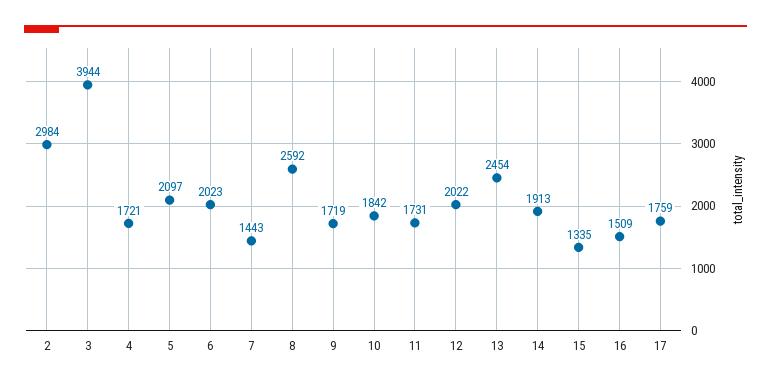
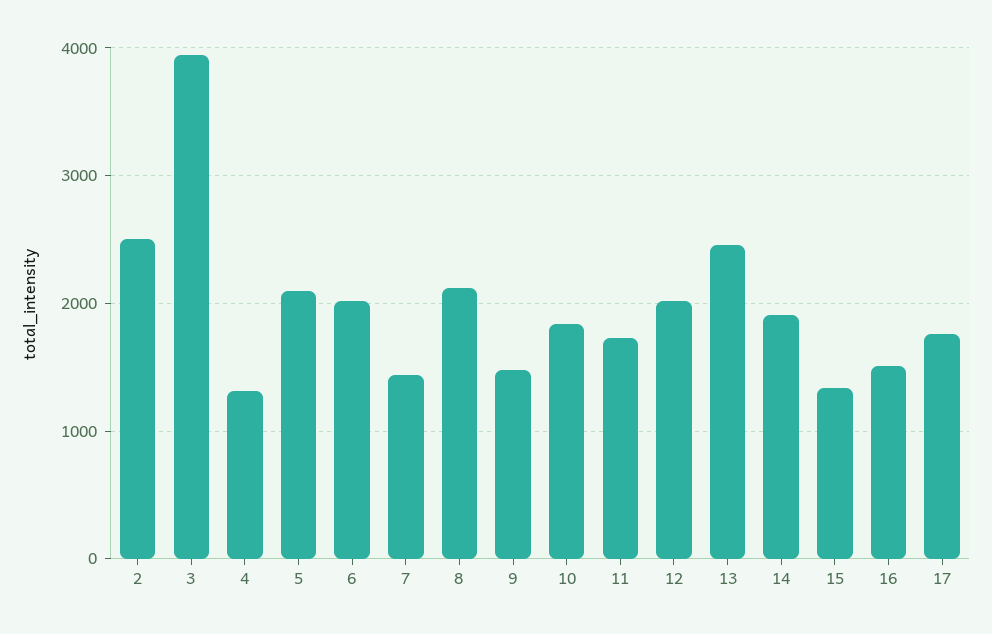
  {
-   "2": 2984,
+   "2": 2500,
    "3": 3944,
-   "4": 1721,
+   "4": 1300,
    "5": 2097,
    "6": 2023,
    "7": 1443,
-   "8": 2592,
+   "8": 2100,
-   "9": 1719,
+   "9": 1500,
    "10": 1842,
    "11": 1731,
    "12": 2022,
    "13": 2454,
    "14": 1913,
    "15": 1335,
    "16": 1509,
    "17": 1759
  }

